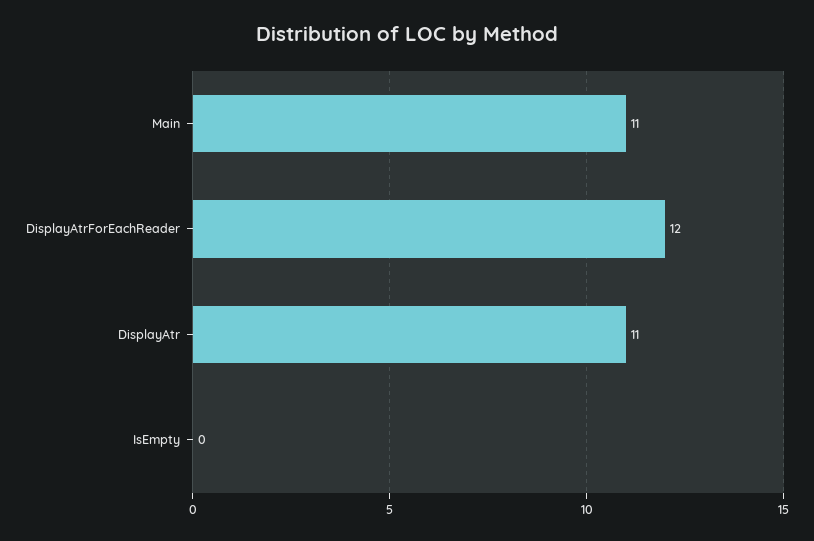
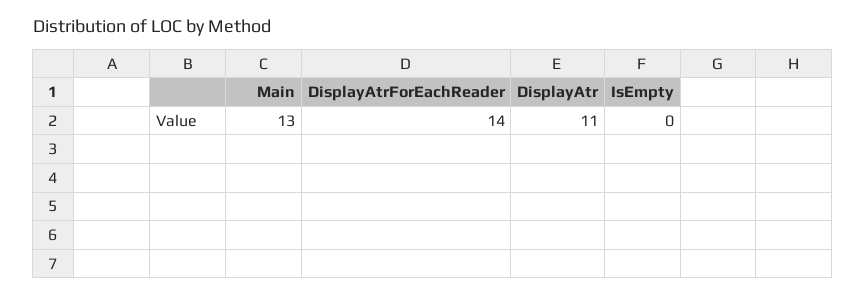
  {
-   "Main": 11,
+   "Main": 13,
-   "DisplayAtrForEachReader": 12,
+   "DisplayAtrForEachReader": 14,
    "DisplayAtr": 11,
    "IsEmpty": 0
  }

